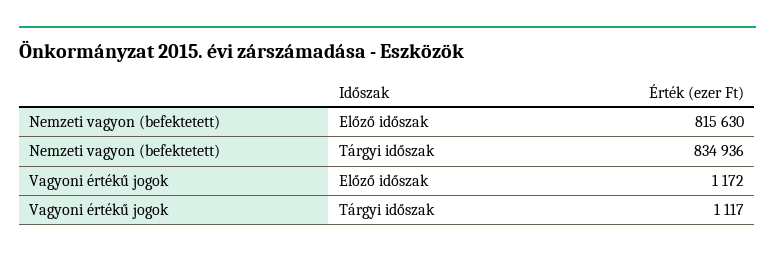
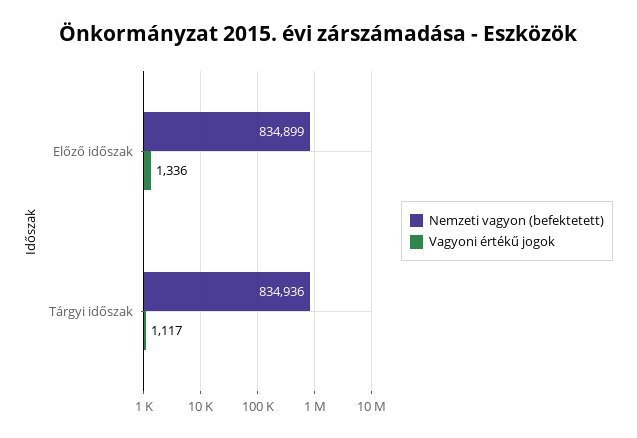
  {
    "Nemzeti vagyon (befektetett)": {
-     "Előző időszak": 815630,
+     "Előző időszak": 834899,
      "Tárgyi időszak": 834936
    },
    "Vagyoni értékű jogok": {
-     "Előző időszak": 1172,
+     "Előző időszak": 1336,
      "Tárgyi időszak": 1117
    }
  }

